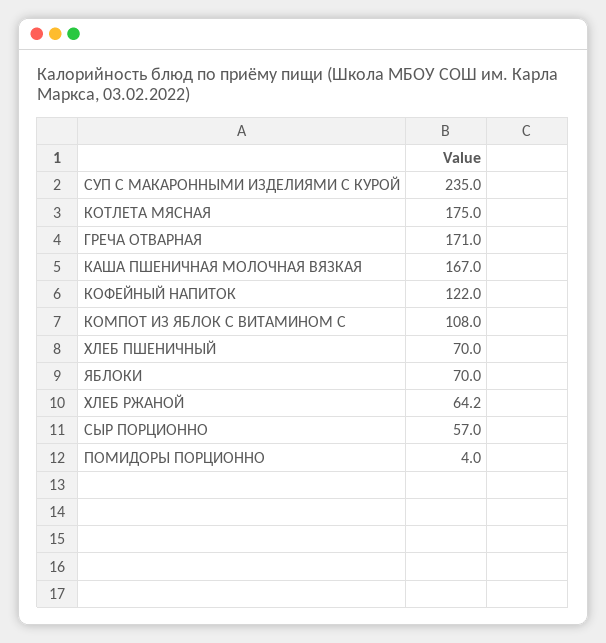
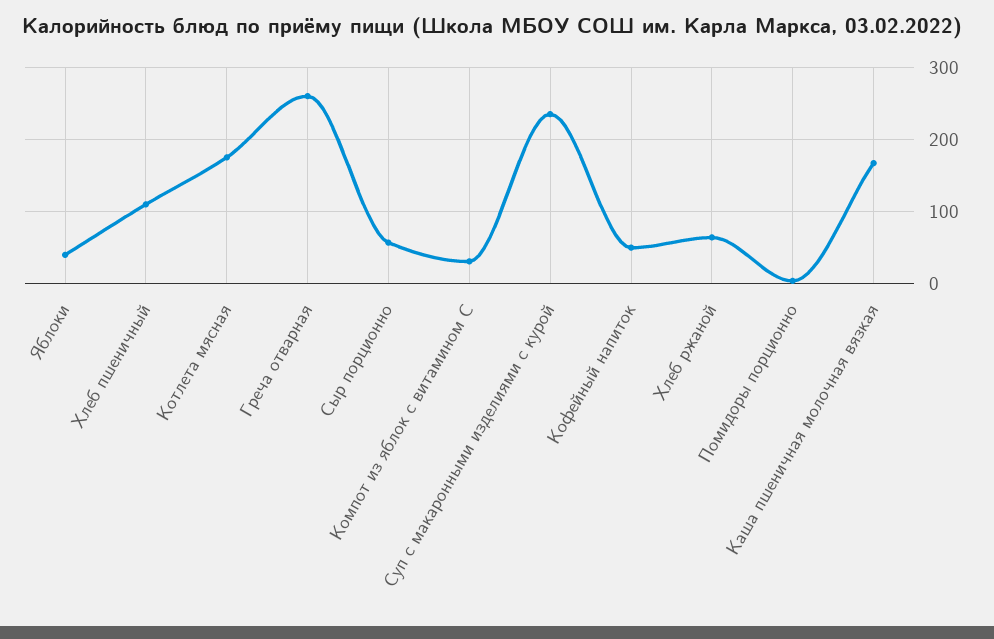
  {
    "СУП С МАКАРОННЫМИ ИЗДЕЛИЯМИ С КУРОЙ": 235,
    "КОТЛЕТА МЯСНАЯ": 175,
-   "ГРЕЧА ОТВАРНАЯ": 171,
+   "ГРЕЧА ОТВАРНАЯ": 260,
    "КАША ПШЕНИЧНАЯ МОЛОЧНАЯ ВЯЗКАЯ": 167,
-   "КОФЕЙНЫЙ НАПИТОК": 122,
+   "КОФЕЙНЫЙ НАПИТОК": 50,
-   "КОМПОТ ИЗ ЯБЛОК С ВИТАМИНОМ С": 108,
+   "КОМПОТ ИЗ ЯБЛОК С ВИТАМИНОМ С": 30,
-   "ХЛЕБ ПШЕНИЧНЫЙ": 70,
+   "ХЛЕБ ПШЕНИЧНЫЙ": 110,
-   "ЯБЛОКИ": 70,
+   "ЯБЛОКИ": 40,
    "ХЛЕБ РЖАНОЙ": 64.2,
    "СЫР ПОРЦИОННО": 57,
    "ПОМИДОРЫ ПОРЦИОННО": 4
  }

